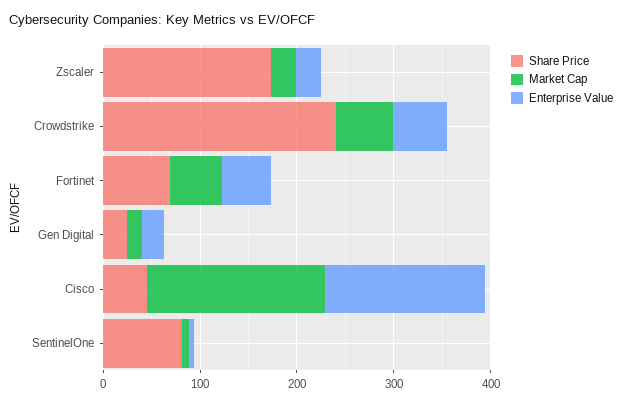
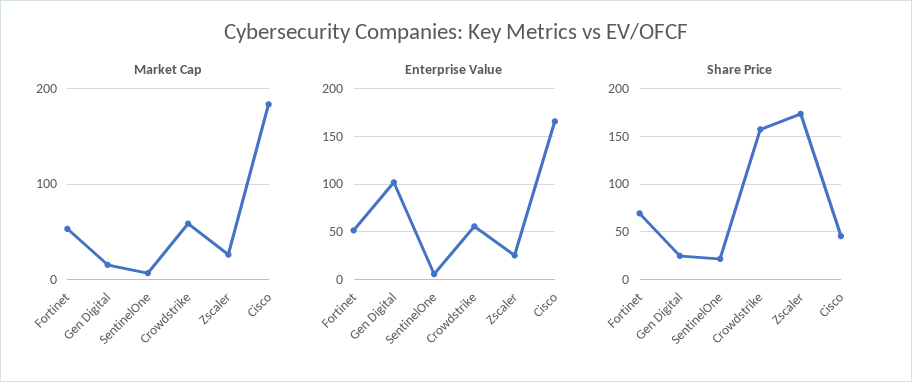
  {
    "Share Price": {
      "Zscaler": 170,
-     "Crowdstrike": 240,
+     "Crowdstrike": 160,
      "Fortinet": 70,
      "Gen Digital": 20,
      "Cisco": 50,
-     "SentinelOne": 80
+     "SentinelOne": 20
    },
    "Market Cap": {
      "Zscaler": 30,
      "Crowdstrike": 60,
      "Fortinet": 50,
      "Gen Digital": 20,
      "Cisco": 180,
      "SentinelOne": 10
    },
    "Enterprise Value": {
      "Zscaler": 30,
      "Crowdstrike": 60,
      "Fortinet": 50,
-     "Gen Digital": 20,
+     "Gen Digital": 100,
      "Cisco": 170,
      "SentinelOne": 10
    }
  }

